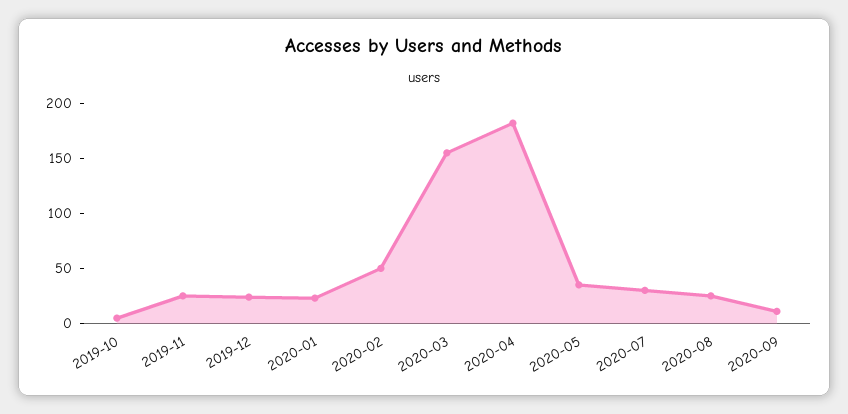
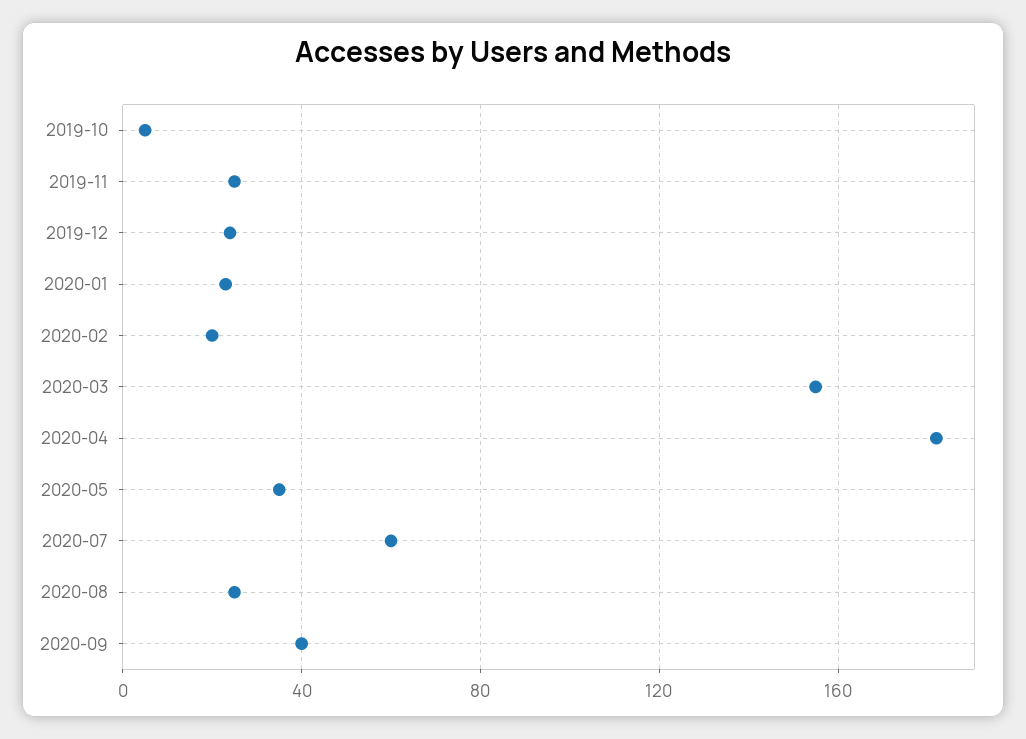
  {
    "2019-10": 5,
    "2019-11": 25,
    "2019-12": 25,
    "2020-01": 25,
-   "2020-02": 50,
+   "2020-02": 20,
    "2020-03": 155,
    "2020-04": 180,
    "2020-05": 35,
-   "2020-07": 30,
+   "2020-07": 60,
    "2020-08": 25,
-   "2020-09": 10
+   "2020-09": 40
  }

